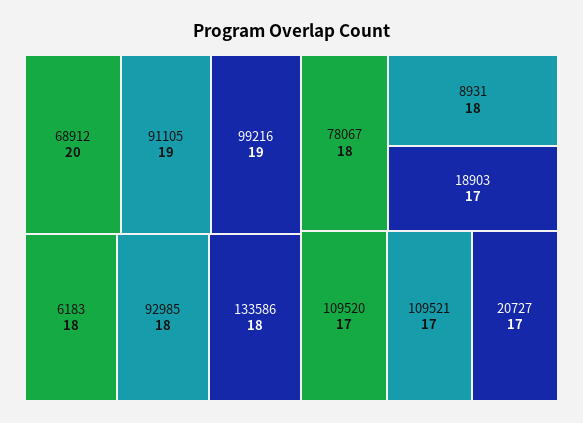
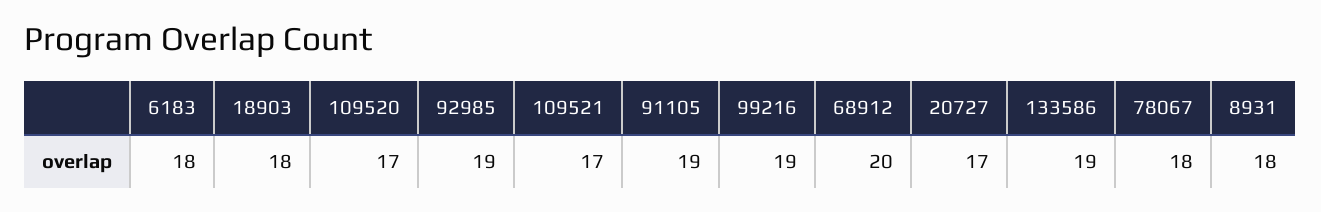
  {
    "68912": 20,
    "91105": 19,
    "99216": 19,
    "6183": 18,
-   "92985": 18,
+   "92985": 19,
-   "133586": 18,
+   "133586": 19,
    "78067": 18,
    "8931": 18,
-   "18903": 17,
+   "18903": 18,
    "109520": 17,
    "109521": 17,
    "20727": 17
  }

